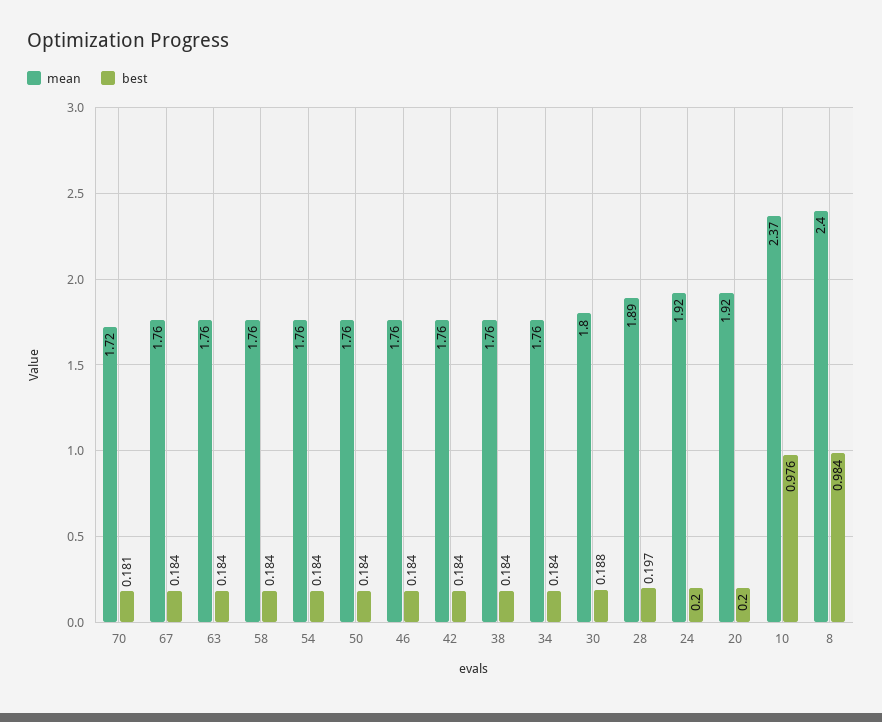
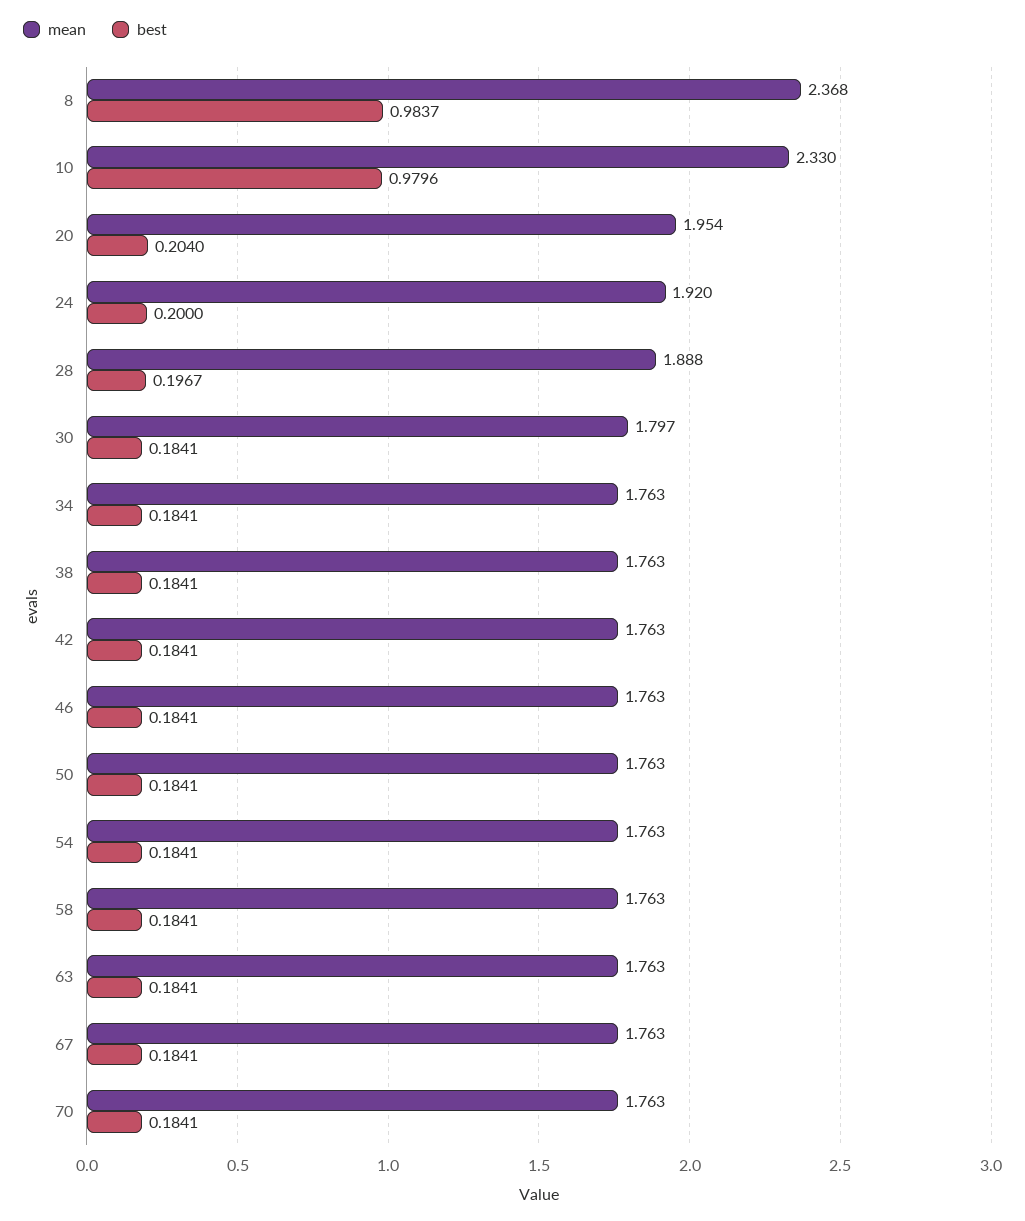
  {
    "mean": {
-     "70": 1.72,
+     "70": 1.763,
      "67": 1.763,
      "63": 1.763,
      "58": 1.763,
      "54": 1.763,
      "50": 1.763,
      "46": 1.763,
      "42": 1.763,
      "38": 1.763,
      "34": 1.763,
      "30": 1.797,
      "28": 1.888,
      "24": 1.92,
-     "20": 1.92,
+     "20": 1.954,
-     "10": 2.37,
+     "10": 2.33,
-     "8": 2.4
+     "8": 2.368
    },
    "best": {
-     "70": 0.181,
+     "70": 0.1841,
      "67": 0.1841,
      "63": 0.1841,
      "58": 0.1841,
      "54": 0.1841,
      "50": 0.1841,
      "46": 0.1841,
      "42": 0.1841,
      "38": 0.1841,
      "34": 0.1841,
-     "30": 0.188,
+     "30": 0.1841,
      "28": 0.1967,
      "24": 0.2,
-     "20": 0.2,
+     "20": 0.204,
-     "10": 0.976,
+     "10": 0.9796,
      "8": 0.9837
    }
  }

